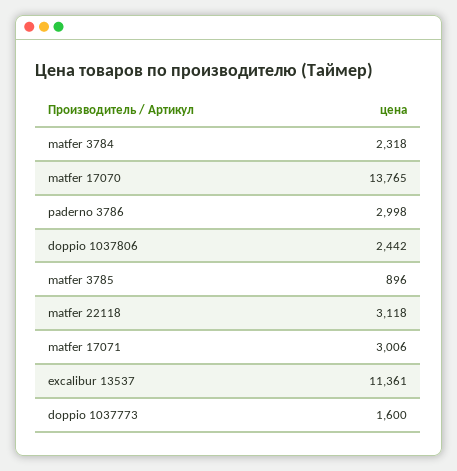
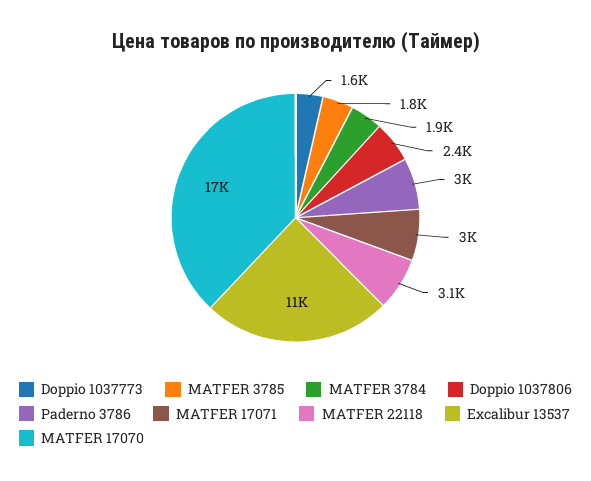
  {
-   "matfer 3784": 2318,
+   "matfer 3784": 1900,
-   "matfer 17070": 13765,
+   "matfer 17070": 17000,
    "paderno 3786": 2998,
    "doppio 1037806": 2442,
-   "matfer 3785": 896,
+   "matfer 3785": 1800,
    "matfer 22118": 3118,
    "matfer 17071": 3006,
    "excalibur 13537": 11361,
    "doppio 1037773": 1600
  }

